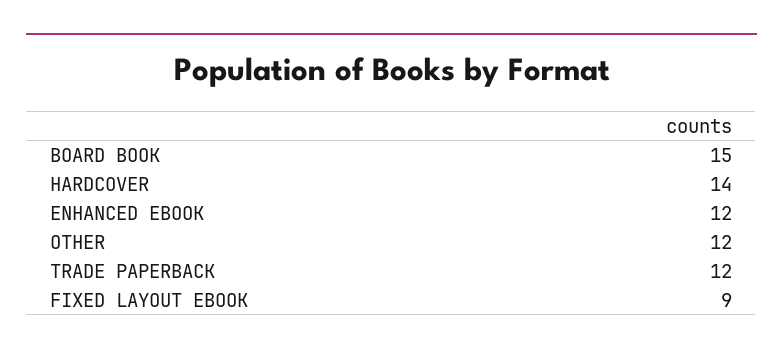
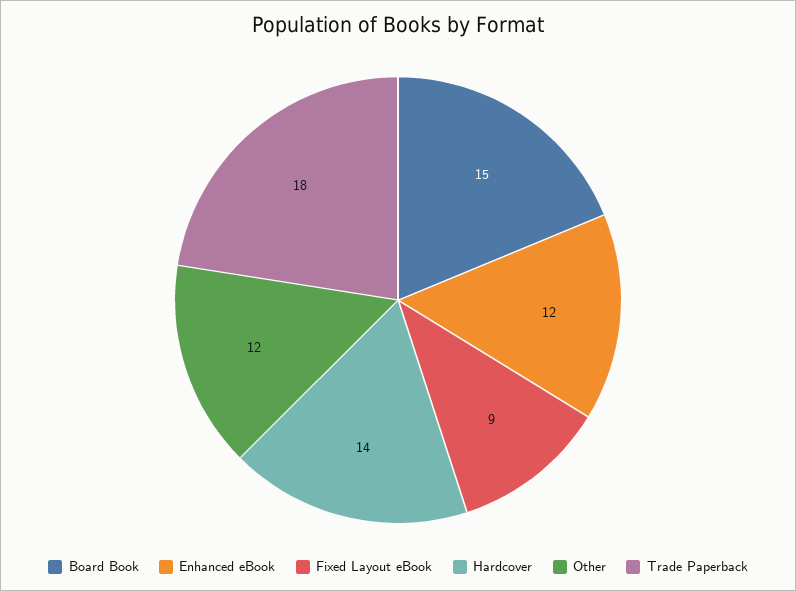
  {
    "BOARD BOOK": 15,
    "HARDCOVER": 14,
    "ENHANCED EBOOK": 12,
    "OTHER": 12,
-   "TRADE PAPERBACK": 12,
+   "TRADE PAPERBACK": 18,
    "FIXED LAYOUT EBOOK": 9
  }

